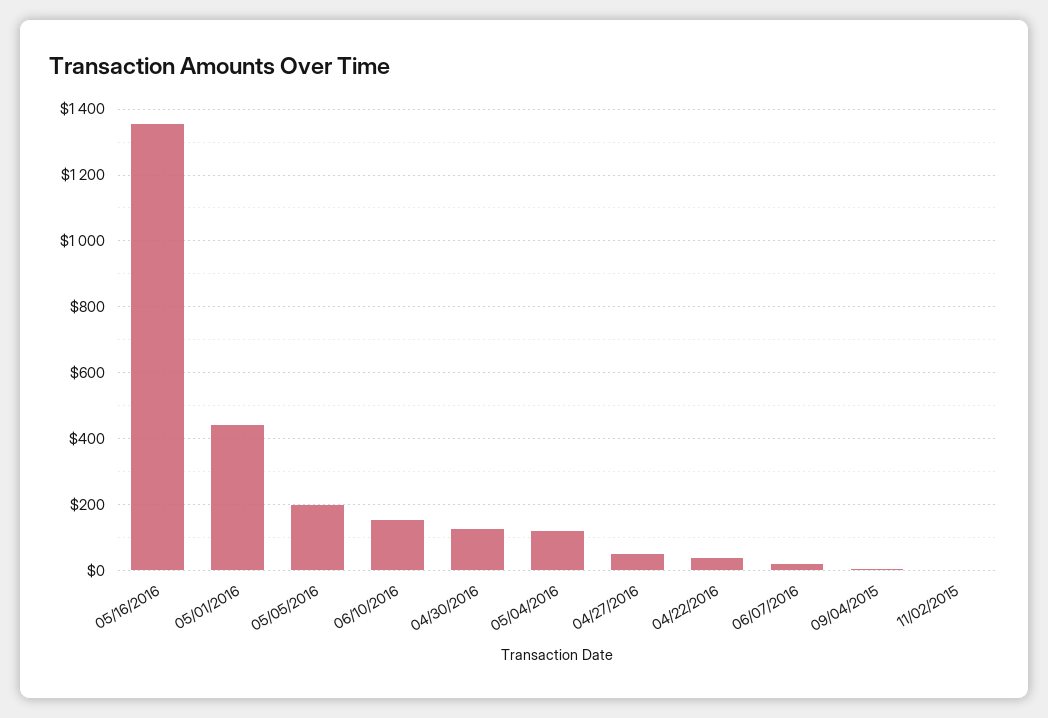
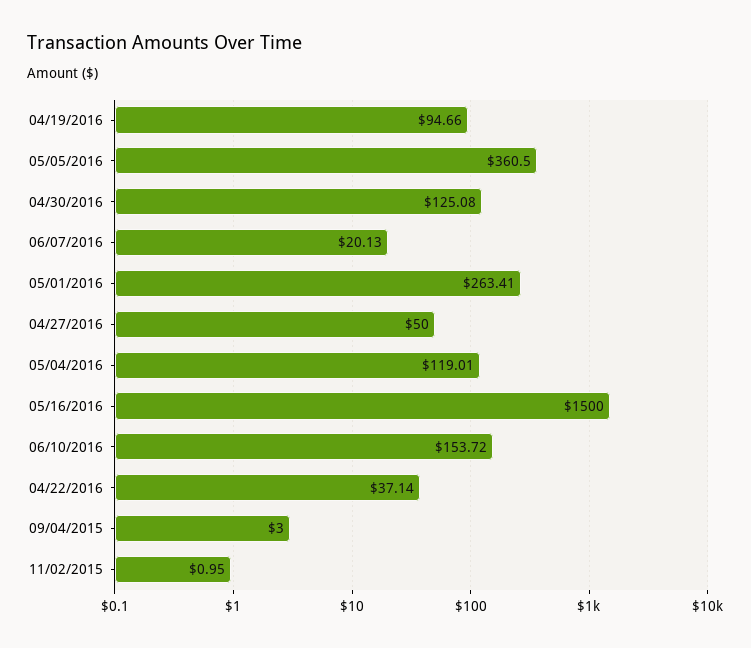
  {
-   "05/16/2016": 1360,
+   "05/16/2016": 1500,
-   "05/01/2016": 440,
+   "05/01/2016": 263.41,
-   "05/05/2016": 200,
+   "05/05/2016": 360.5,
    "06/10/2016": 153.72,
    "04/30/2016": 125.08,
    "05/04/2016": 119.01,
    "04/27/2016": 50,
    "04/22/2016": 37.14,
    "06/07/2016": 20.13,
    "09/04/2015": 3,
-   "11/02/2015": 0.95
+   "11/02/2015": 0.95,
+   "04/19/2016": 94.66
  }

